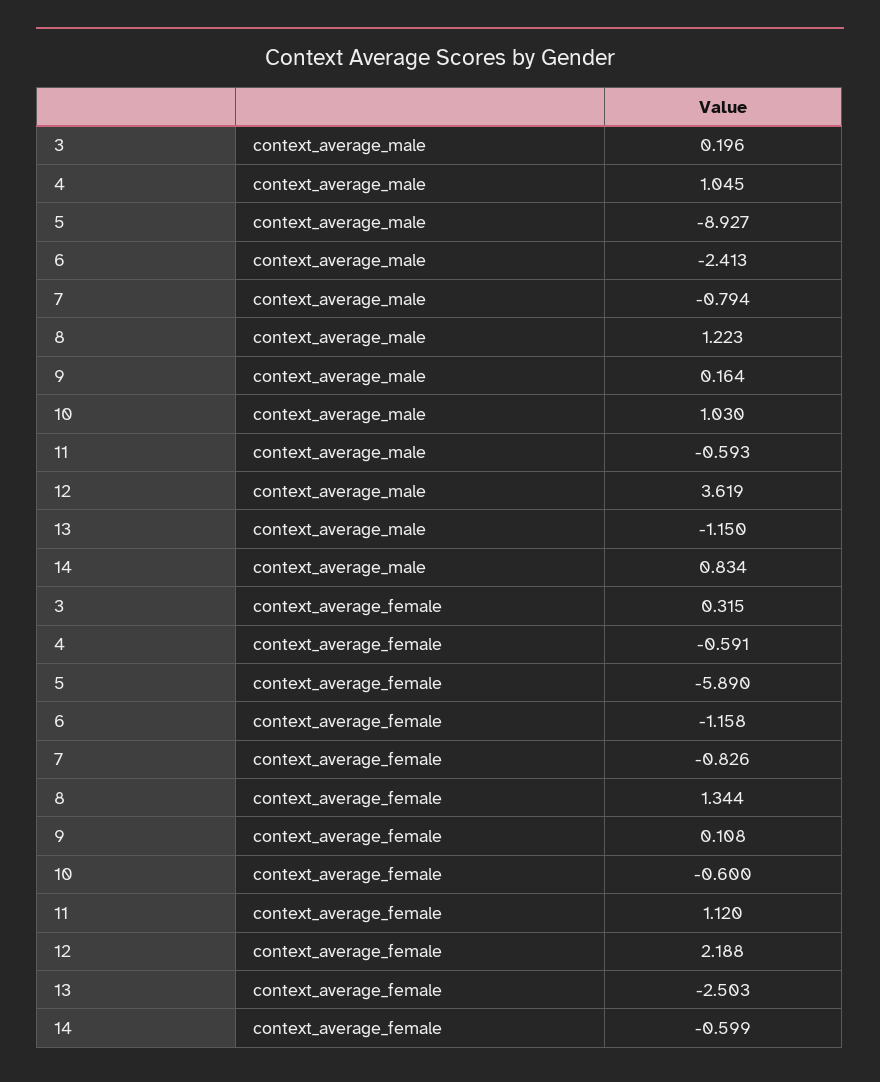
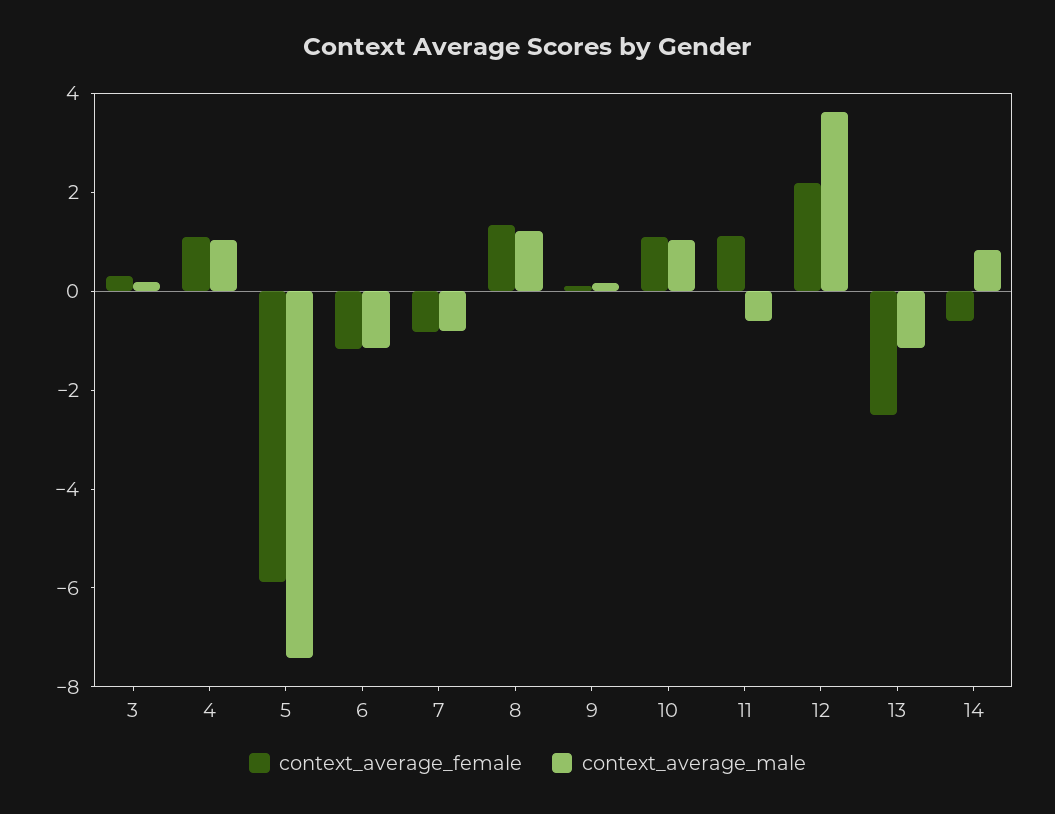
  {
    "context_average_male": {
      "3": 0.196,
      "4": 1.045,
-     "5": -8.927,
+     "5": -7.5,
-     "6": -2.413,
+     "6": -1,
      "7": -0.794,
      "8": 1.223,
      "9": 0.164,
      "10": 1.03,
      "11": -0.593,
      "12": 3.619,
      "13": -1.15,
      "14": 0.834
    },
    "context_average_female": {
      "3": 0.315,
-     "4": -0.591,
+     "4": 1,
      "5": -5.89,
      "6": -1.158,
      "7": -0.826,
      "8": 1.344,
      "9": 0.108,
-     "10": -0.6,
+     "10": 1,
      "11": 1.12,
      "12": 2.188,
      "13": -2.503,
      "14": -0.599
    }
  }

